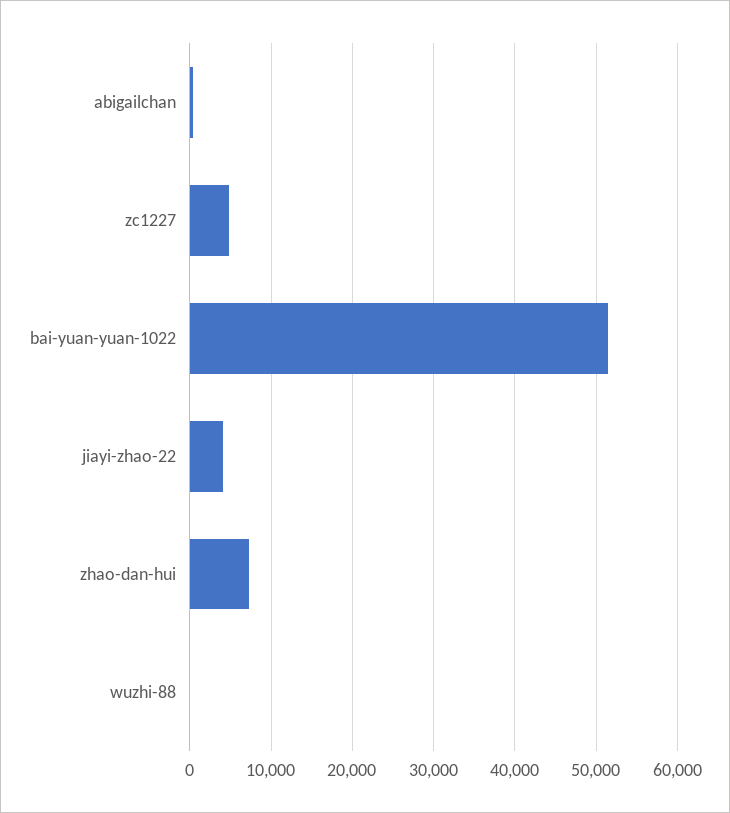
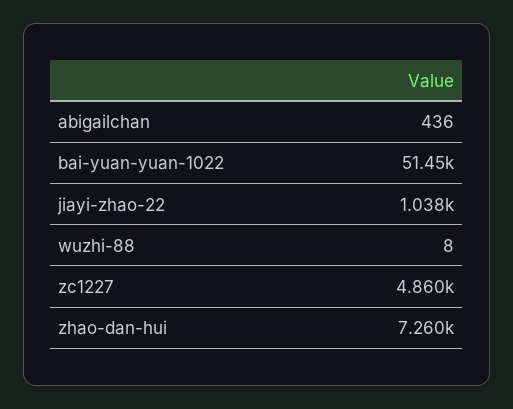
  {
    "abigailchan": 436,
    "zc1227": 4860,
    "bai-yuan-yuan-1022": 51450,
-   "jiayi-zhao-22": 4000,
+   "jiayi-zhao-22": 1038,
    "zhao-dan-hui": 7260,
    "wuzhi-88": 8
  }

